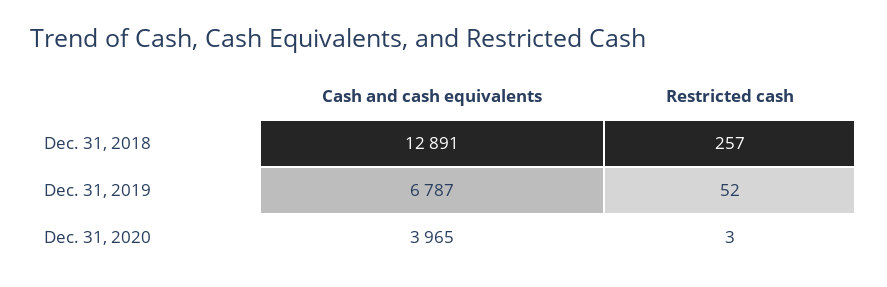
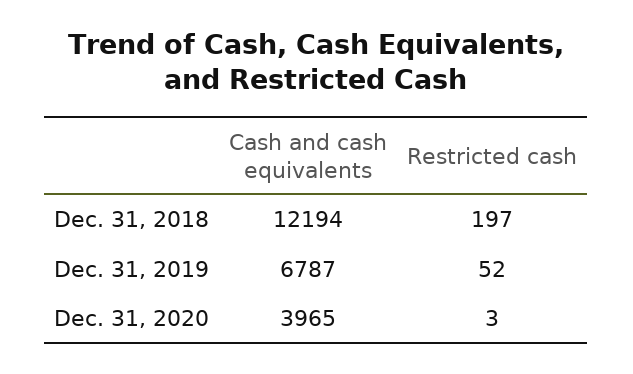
  {
    "Cash and cash equivalents": {
-     "Dec. 31, 2018": 12891,
+     "Dec. 31, 2018": 12194,
      "Dec. 31, 2019": 6787,
      "Dec. 31, 2020": 3965
    },
    "Restricted cash": {
-     "Dec. 31, 2018": 257,
+     "Dec. 31, 2018": 197,
      "Dec. 31, 2019": 52,
      "Dec. 31, 2020": 3
    }
  }

